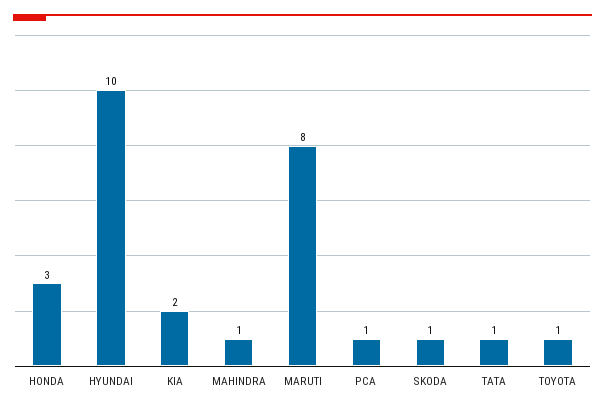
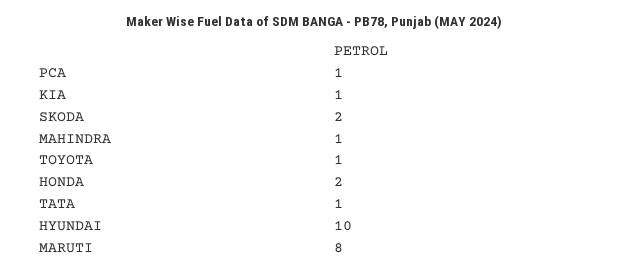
  {
-   "HONDA": 3,
+   "HONDA": 2,
    "HYUNDAI": 10,
-   "KIA": 2,
+   "KIA": 1,
    "MAHINDRA": 1,
    "MARUTI": 8,
    "PCA": 1,
-   "SKODA": 1,
+   "SKODA": 2,
    "TATA": 1,
    "TOYOTA": 1
  }

